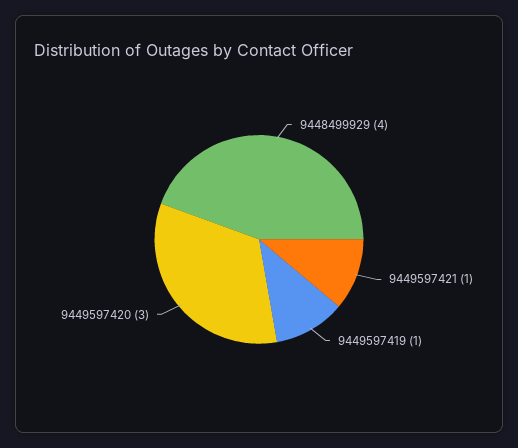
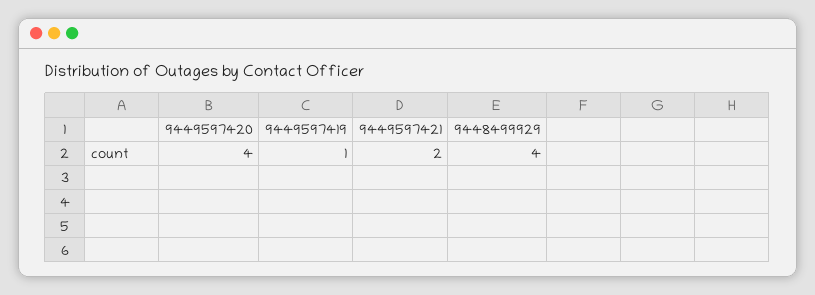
  {
    "9448499929": 4,
-   "9449597421": 1,
+   "9449597421": 2,
    "9449597419": 1,
-   "9449597420": 3
+   "9449597420": 4
  }

